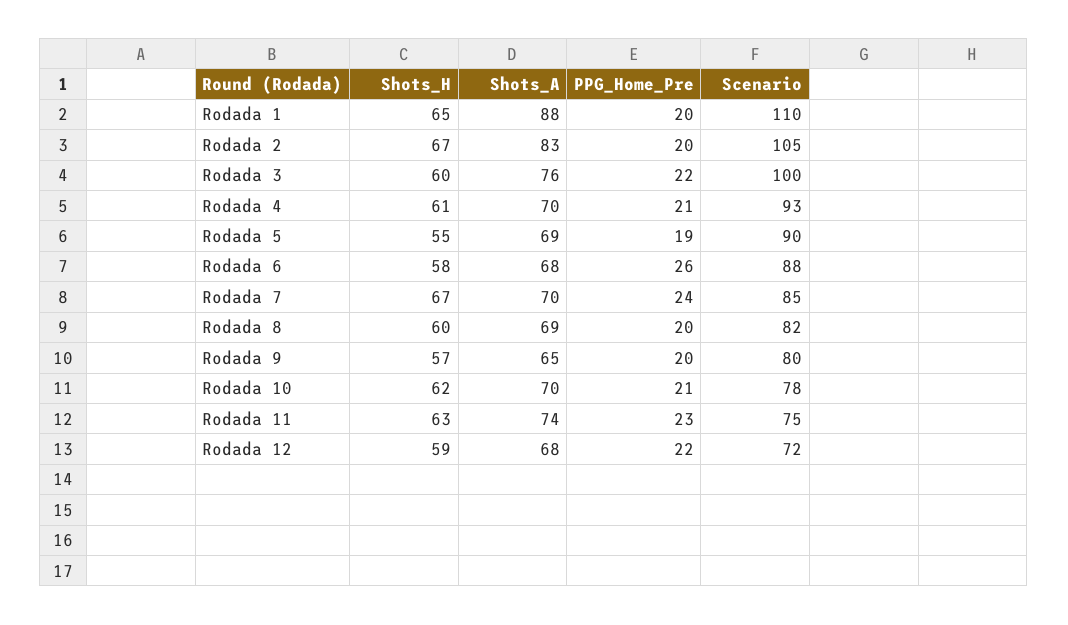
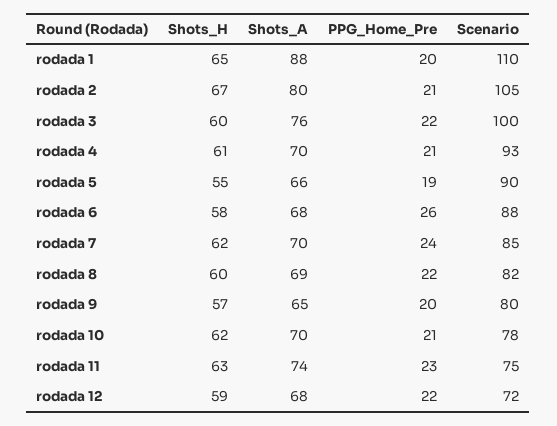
  {
    "Shots_H": {
      "Rodada 1": 65,
      "Rodada 2": 67,
      "Rodada 3": 60,
      "Rodada 4": 61,
      "Rodada 5": 55,
      "Rodada 6": 58,
-     "Rodada 7": 67,
+     "Rodada 7": 62,
      "Rodada 8": 60,
      "Rodada 9": 57,
      "Rodada 10": 62,
      "Rodada 11": 63,
      "Rodada 12": 59
    },
    "Shots_A": {
      "Rodada 1": 88,
-     "Rodada 2": 83,
+     "Rodada 2": 80,
      "Rodada 3": 76,
      "Rodada 4": 70,
-     "Rodada 5": 69,
+     "Rodada 5": 66,
      "Rodada 6": 68,
      "Rodada 7": 70,
      "Rodada 8": 69,
      "Rodada 9": 65,
      "Rodada 10": 70,
      "Rodada 11": 74,
      "Rodada 12": 68
    },
    "PPG_Home_Pre": {
      "Rodada 1": 20,
-     "Rodada 2": 20,
+     "Rodada 2": 21,
      "Rodada 3": 22,
      "Rodada 4": 21,
      "Rodada 5": 19,
      "Rodada 6": 26,
      "Rodada 7": 24,
-     "Rodada 8": 20,
+     "Rodada 8": 22,
      "Rodada 9": 20,
      "Rodada 10": 21,
      "Rodada 11": 23,
      "Rodada 12": 22
    },
    "Scenario": {
      "Rodada 1": 110,
      "Rodada 2": 105,
      "Rodada 3": 100,
      "Rodada 4": 93,
      "Rodada 5": 90,
      "Rodada 6": 88,
      "Rodada 7": 85,
      "Rodada 8": 82,
      "Rodada 9": 80,
      "Rodada 10": 78,
      "Rodada 11": 75,
      "Rodada 12": 72
    }
  }

